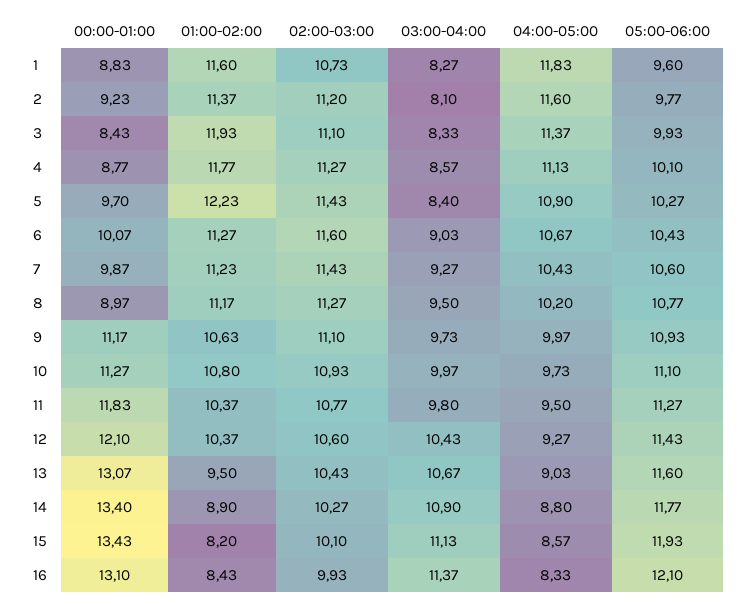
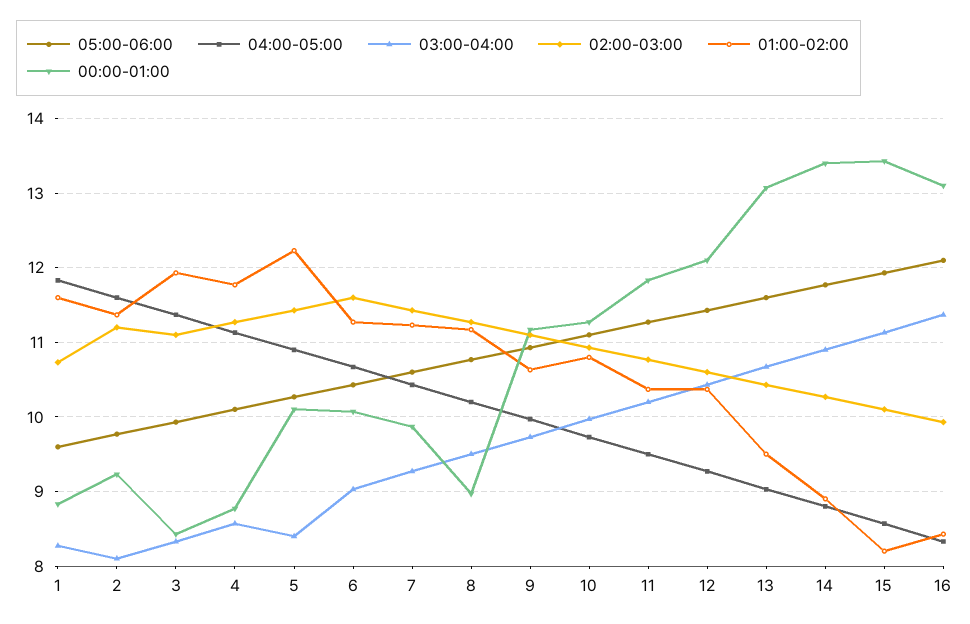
  {
    "00:00-01:00": {
      "1": 8.83,
      "2": 9.23,
      "3": 8.43,
      "4": 8.77,
-     "5": 9.7,
+     "5": 10.1,
      "6": 10.07,
      "7": 9.87,
      "8": 8.97,
      "9": 11.17,
      "10": 11.27,
      "11": 11.83,
      "12": 12.1,
      "13": 13.07,
      "14": 13.4,
      "15": 13.43,
      "16": 13.1
    },
    "01:00-02:00": {
      "1": 11.6,
      "2": 11.37,
      "3": 11.93,
      "4": 11.77,
      "5": 12.23,
      "6": 11.27,
      "7": 11.23,
      "8": 11.17,
      "9": 10.63,
      "10": 10.8,
      "11": 10.37,
      "12": 10.37,
      "13": 9.5,
      "14": 8.9,
      "15": 8.2,
      "16": 8.43
    },
    "02:00-03:00": {
      "1": 10.73,
      "2": 11.2,
      "3": 11.1,
      "4": 11.27,
      "5": 11.43,
      "6": 11.6,
      "7": 11.43,
      "8": 11.27,
      "9": 11.1,
      "10": 10.93,
      "11": 10.77,
      "12": 10.6,
      "13": 10.43,
      "14": 10.27,
      "15": 10.1,
      "16": 9.93
    },
    "03:00-04:00": {
      "1": 8.27,
      "2": 8.1,
      "3": 8.33,
      "4": 8.57,
      "5": 8.4,
      "6": 9.03,
      "7": 9.27,
      "8": 9.5,
      "9": 9.73,
      "10": 9.97,
-     "11": 9.8,
+     "11": 10.2,
      "12": 10.43,
      "13": 10.67,
      "14": 10.9,
      "15": 11.13,
      "16": 11.37
    },
    "04:00-05:00": {
      "1": 11.83,
      "2": 11.6,
      "3": 11.37,
      "4": 11.13,
      "5": 10.9,
      "6": 10.67,
      "7": 10.43,
      "8": 10.2,
      "9": 9.97,
      "10": 9.73,
      "11": 9.5,
      "12": 9.27,
      "13": 9.03,
      "14": 8.8,
      "15": 8.57,
      "16": 8.33
    },
    "05:00-06:00": {
      "1": 9.6,
      "2": 9.77,
      "3": 9.93,
      "4": 10.1,
      "5": 10.27,
      "6": 10.43,
      "7": 10.6,
      "8": 10.77,
      "9": 10.93,
      "10": 11.1,
      "11": 11.27,
      "12": 11.43,
      "13": 11.6,
      "14": 11.77,
      "15": 11.93,
      "16": 12.1
    }
  }

